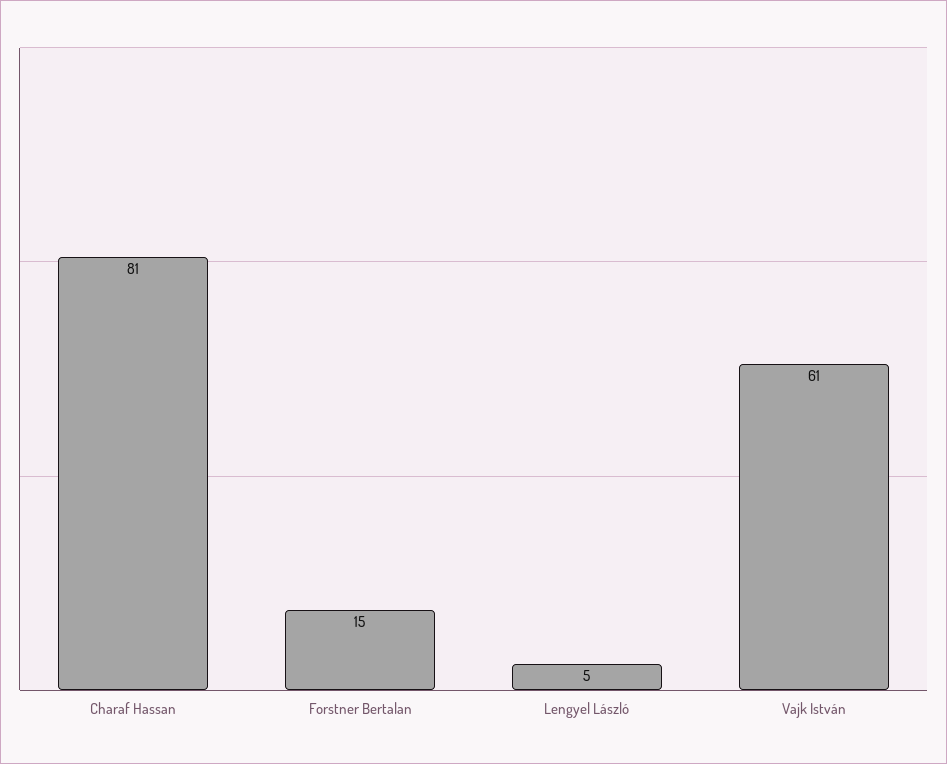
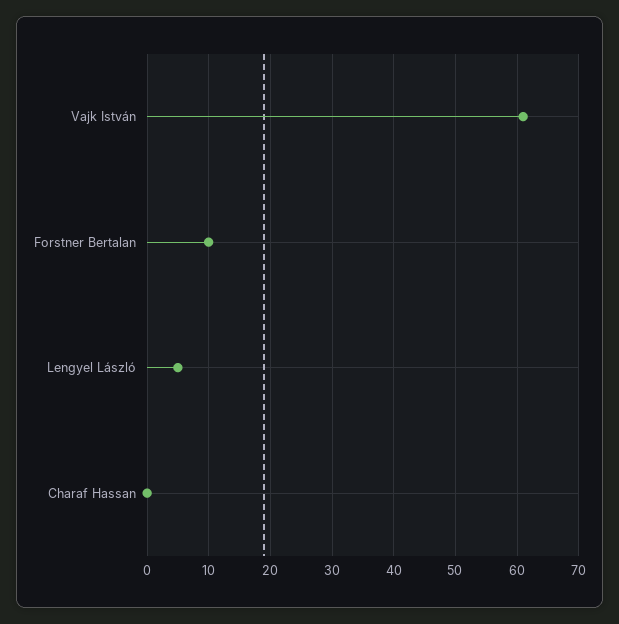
  {
-   "Charaf Hassan": 81,
+   "Charaf Hassan": 0,
-   "Forstner Bertalan": 15,
+   "Forstner Bertalan": 10,
    "Lengyel László": 5,
    "Vajk István": 61
  }

